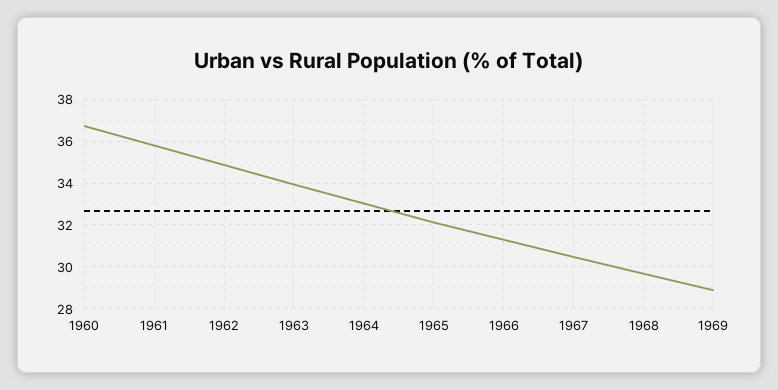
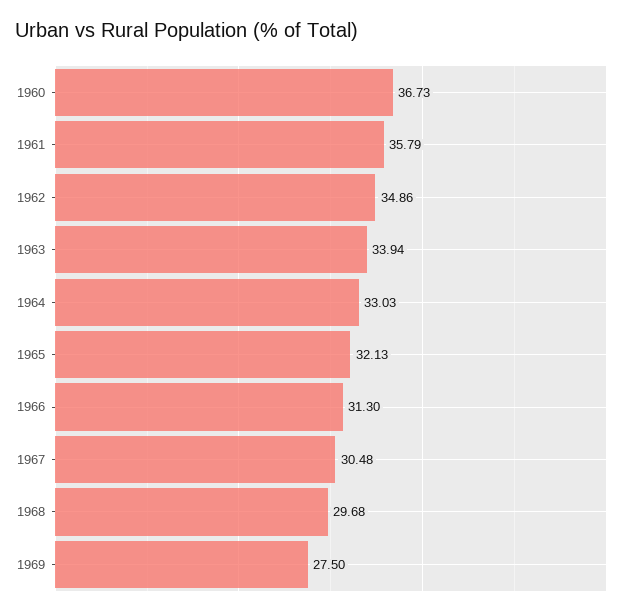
  {
    "1960": 36.73,
    "1961": 35.79,
    "1962": 34.86,
    "1963": 33.94,
    "1964": 33.03,
    "1965": 32.13,
    "1966": 31.3,
    "1967": 30.48,
    "1968": 29.68,
-   "1969": 29
+   "1969": 27.5
  }

